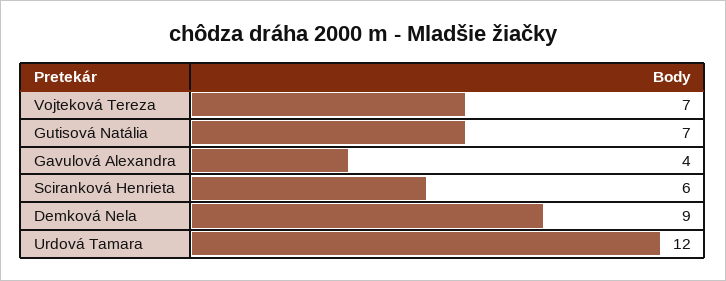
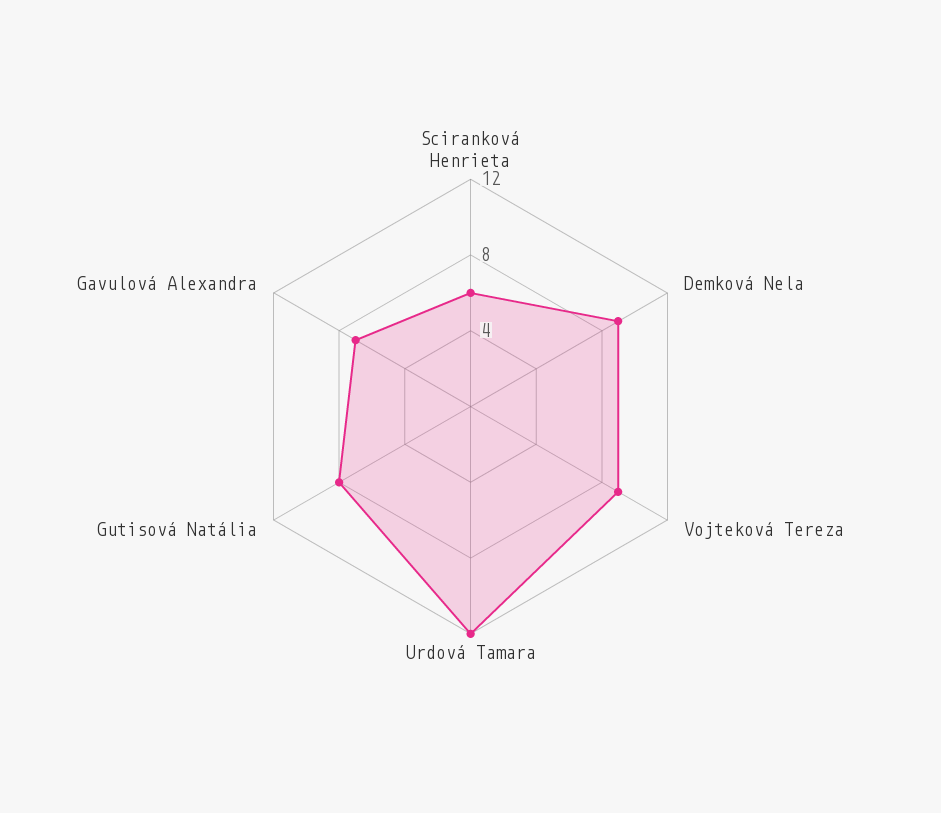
  {
-   "Vojteková Tereza": 7,
+   "Vojteková Tereza": 9,
-   "Gutisová Natália": 7,
+   "Gutisová Natália": 8,
-   "Gavulová Alexandra": 4,
+   "Gavulová Alexandra": 7,
    "Sciranková Henrieta": 6,
    "Demková Nela": 9,
    "Urdová Tamara": 12
  }

